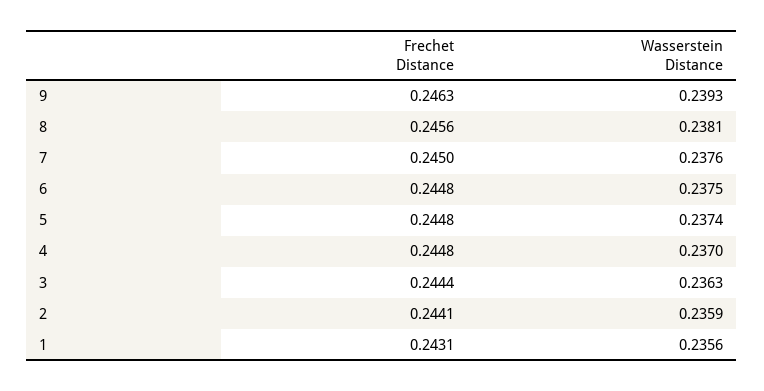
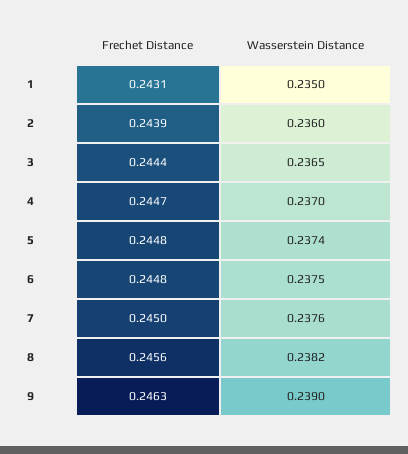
  {
    "Frechet Distance": {
      "9": 0.2463,
      "8": 0.2456,
      "7": 0.245,
      "6": 0.2448,
      "5": 0.2448,
-     "4": 0.2448,
+     "4": 0.2447,
      "3": 0.2444,
-     "2": 0.2441,
+     "2": 0.2439,
      "1": 0.2431
    },
    "Wasserstein Distance": {
-     "9": 0.2393,
+     "9": 0.239,
-     "8": 0.2381,
+     "8": 0.2382,
      "7": 0.2376,
      "6": 0.2375,
      "5": 0.2374,
      "4": 0.237,
-     "3": 0.2363,
+     "3": 0.2365,
-     "2": 0.2359,
+     "2": 0.236,
-     "1": 0.2356
+     "1": 0.235
    }
  }

